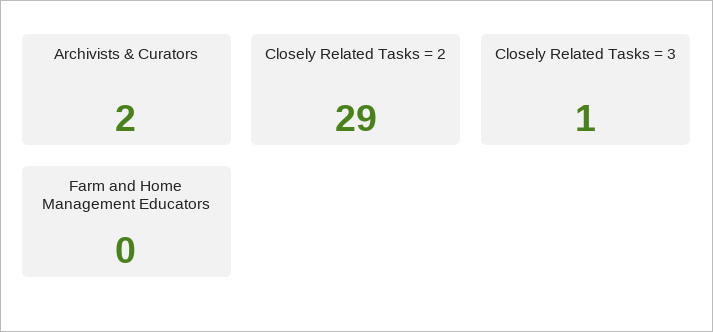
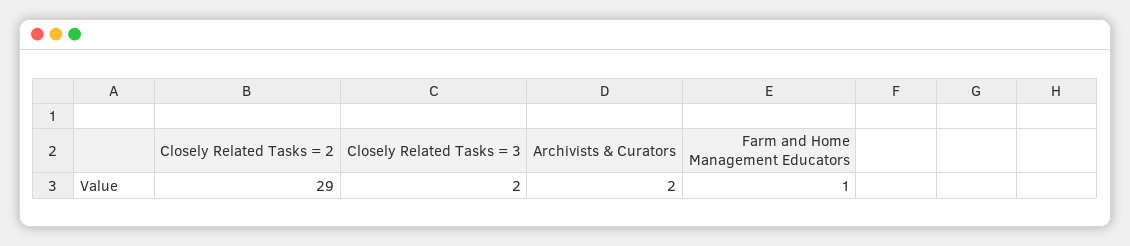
  {
    "Archivists & Curators": 2,
    "Closely Related Tasks = 2": 29,
-   "Closely Related Tasks = 3": 1,
+   "Closely Related Tasks = 3": 2,
-   "Farm and Home Management Educators": 0
+   "Farm and Home Management Educators": 1
  }

